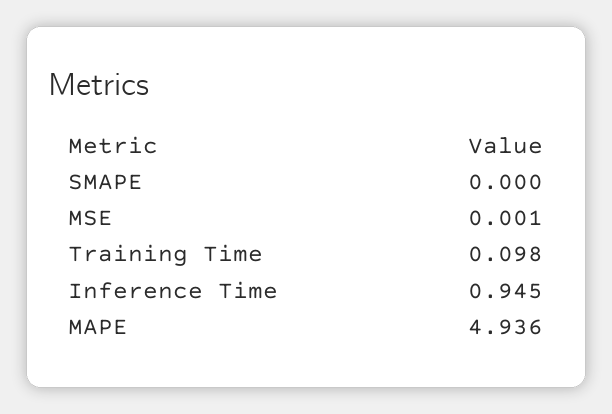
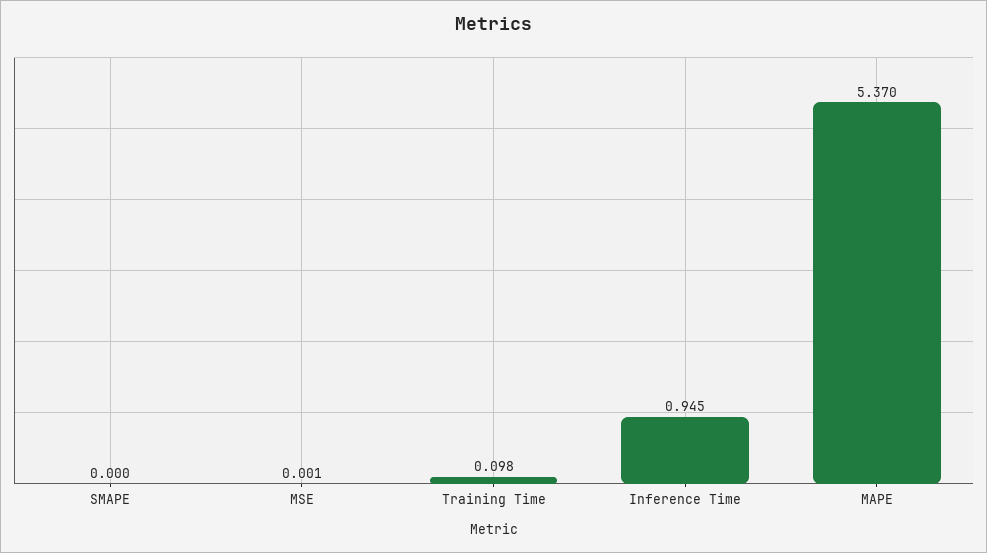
  {
    "SMAPE": 0,
    "MSE": 0.001,
    "Training Time": 0.098,
    "Inference Time": 0.945,
-   "MAPE": 4.936
+   "MAPE": 5.37
  }

